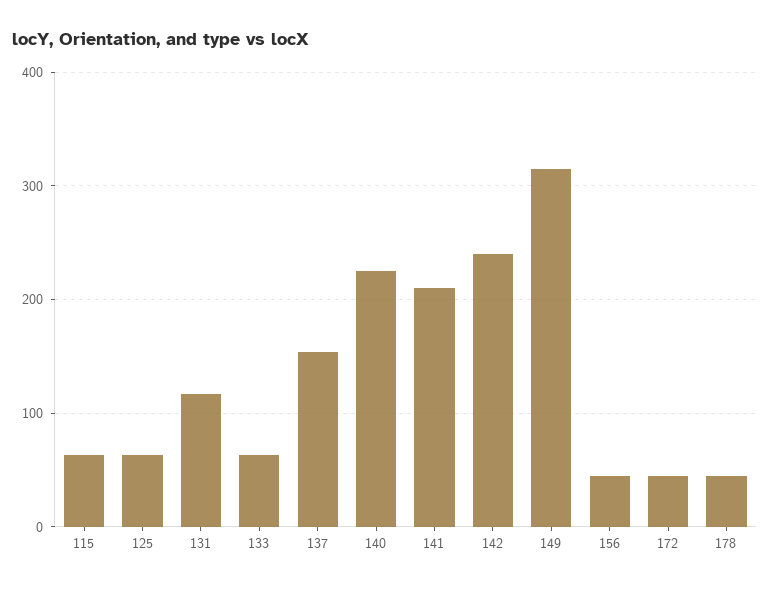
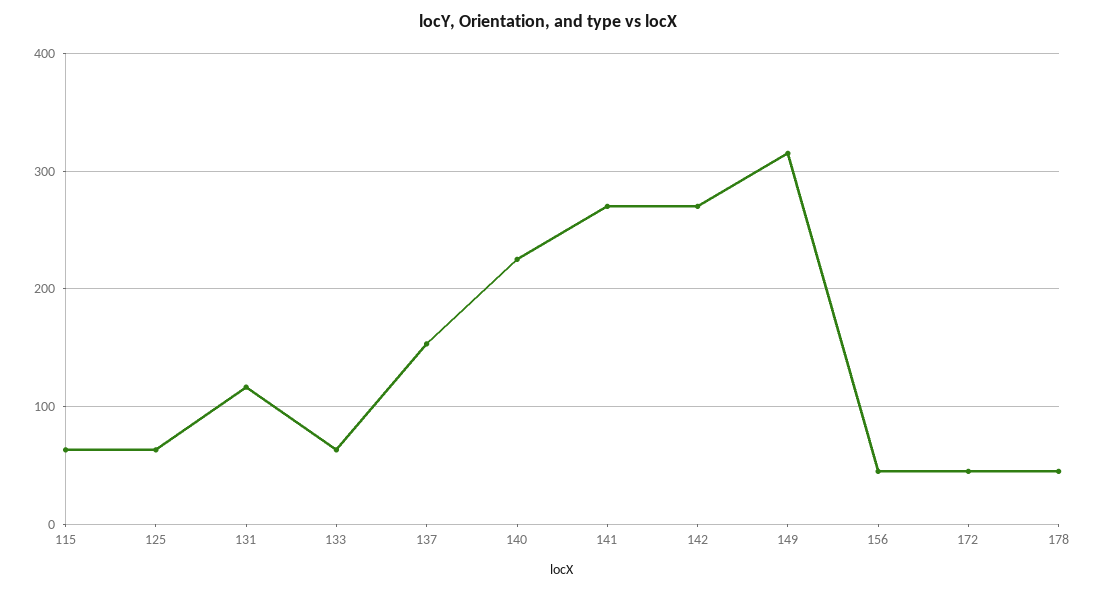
  {
    "115": 60,
    "125": 60,
    "131": 120,
    "133": 60,
    "137": 150,
    "140": 230,
-   "141": 210,
+   "141": 270,
-   "142": 240,
+   "142": 270,
    "149": 320,
    "156": 50,
    "172": 50,
    "178": 50
  }

